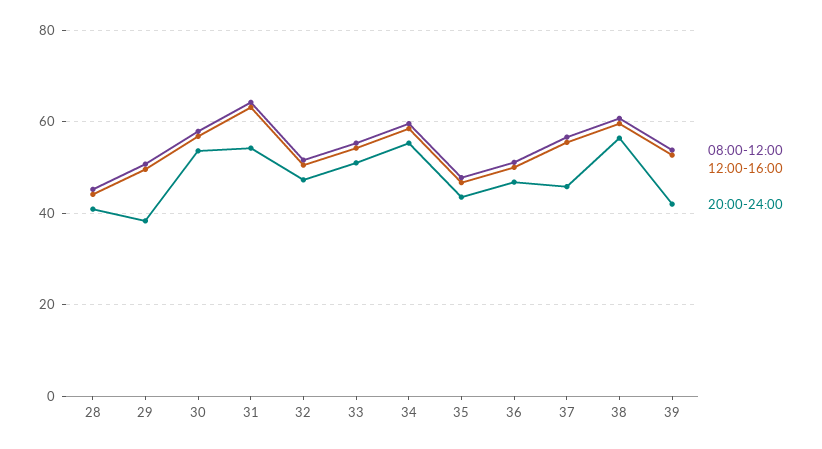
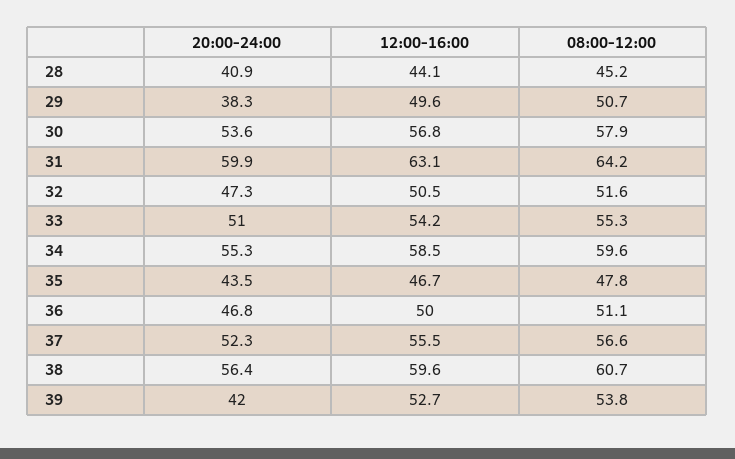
  {
    "08:00-12:00": {
      "28": 45.2,
      "29": 50.7,
      "30": 57.9,
      "31": 64.2,
      "32": 51.6,
      "33": 55.3,
      "34": 59.6,
      "35": 47.8,
      "36": 51.1,
      "37": 56.6,
      "38": 60.7,
      "39": 53.8
    },
    "12:00-16:00": {
      "28": 44.1,
      "29": 49.6,
      "30": 56.8,
      "31": 63.1,
      "32": 50.5,
      "33": 54.2,
      "34": 58.5,
      "35": 46.7,
      "36": 50,
      "37": 55.5,
      "38": 59.6,
      "39": 52.7
    },
    "20:00-24:00": {
      "28": 40.9,
      "29": 38.3,
      "30": 53.6,
-     "31": 54,
+     "31": 59.9,
      "32": 47.3,
      "33": 51,
      "34": 55.3,
      "35": 43.5,
      "36": 46.8,
-     "37": 46,
+     "37": 52.3,
      "38": 56.4,
      "39": 42
    }
  }

